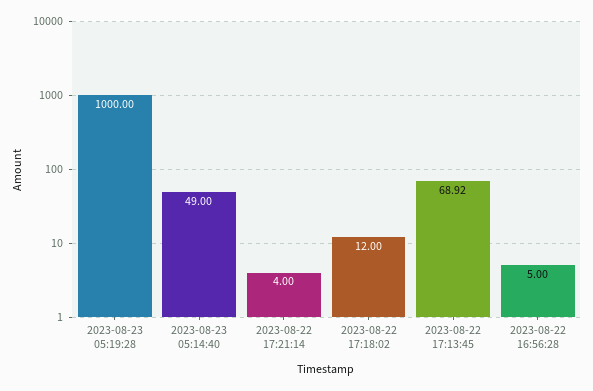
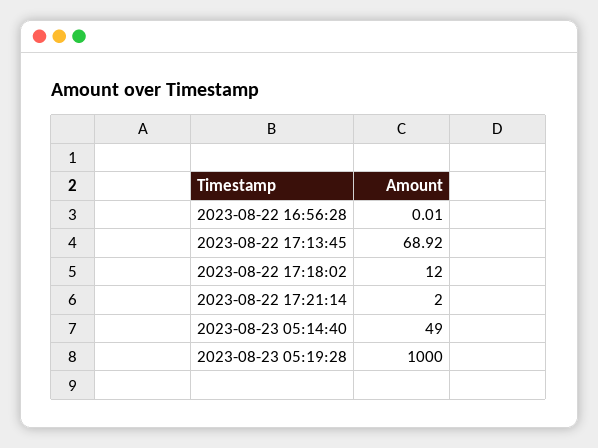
  {
    "2023-08-23 05:19:28": 1000,
    "2023-08-23 05:14:40": 49,
-   "2023-08-22 17:21:14": 4,
+   "2023-08-22 17:21:14": 2,
    "2023-08-22 17:18:02": 12,
    "2023-08-22 17:13:45": 68.92,
-   "2023-08-22 16:56:28": 5
+   "2023-08-22 16:56:28": 0.01
  }

